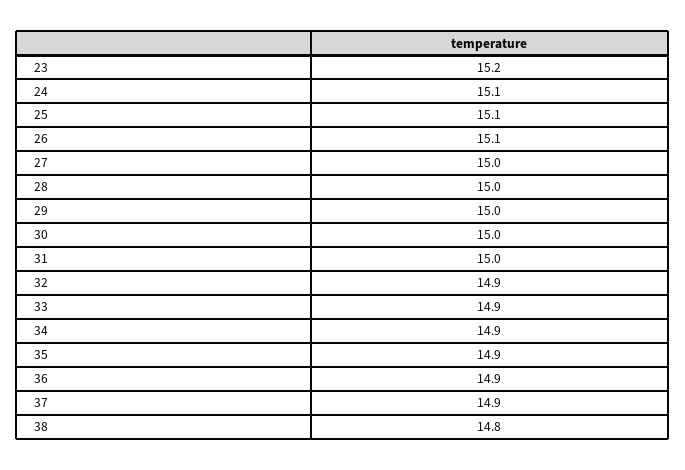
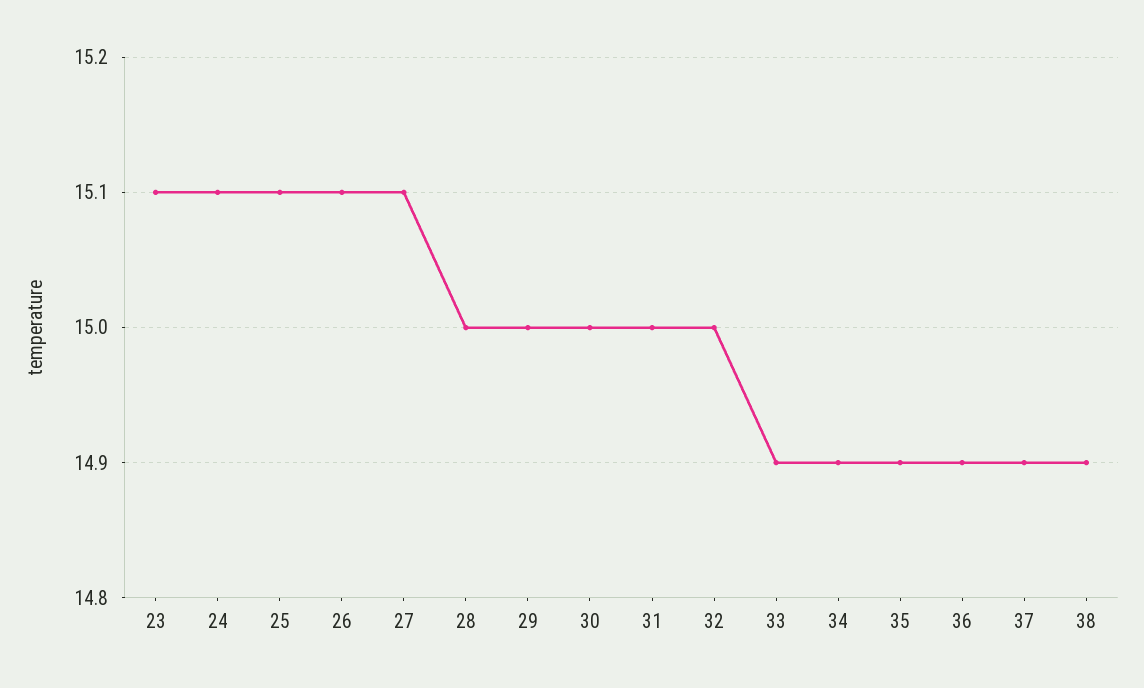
  {
-   "23": 15.2,
+   "23": 15.1,
    "24": 15.1,
    "25": 15.1,
    "26": 15.1,
-   "27": 15,
+   "27": 15.1,
    "28": 15,
    "29": 15,
    "30": 15,
    "31": 15,
-   "32": 14.9,
+   "32": 15,
    "33": 14.9,
    "34": 14.9,
    "35": 14.9,
    "36": 14.9,
    "37": 14.9,
-   "38": 14.8
+   "38": 14.9
  }

